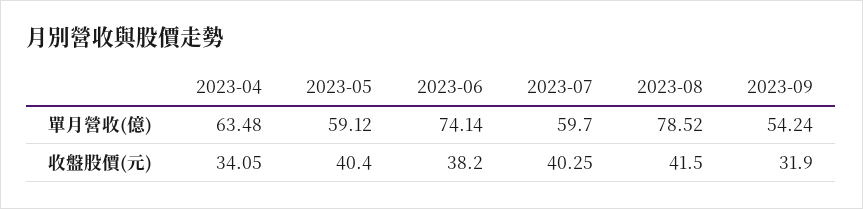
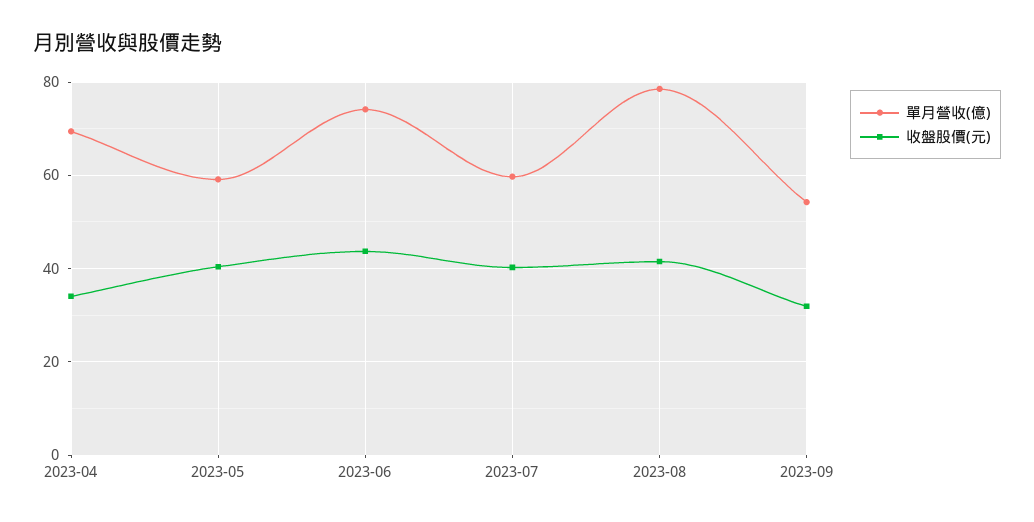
  {
    "單月營收(億)": {
-     "2023-04": 63.48,
+     "2023-04": 70,
      "2023-05": 59.12,
      "2023-06": 74.14,
      "2023-07": 59.7,
      "2023-08": 78.52,
      "2023-09": 54.24
    },
    "收盤股價(元)": {
      "2023-04": 34.05,
      "2023-05": 40.4,
-     "2023-06": 38.2,
+     "2023-06": 44,
      "2023-07": 40.25,
      "2023-08": 41.5,
      "2023-09": 31.9
    }
  }

